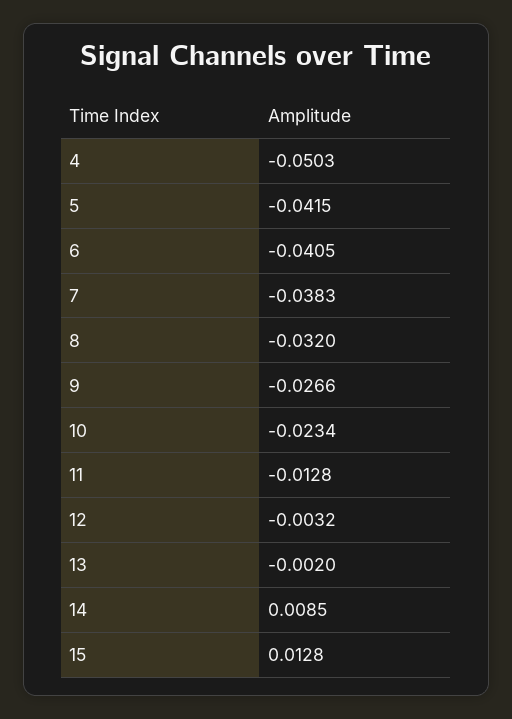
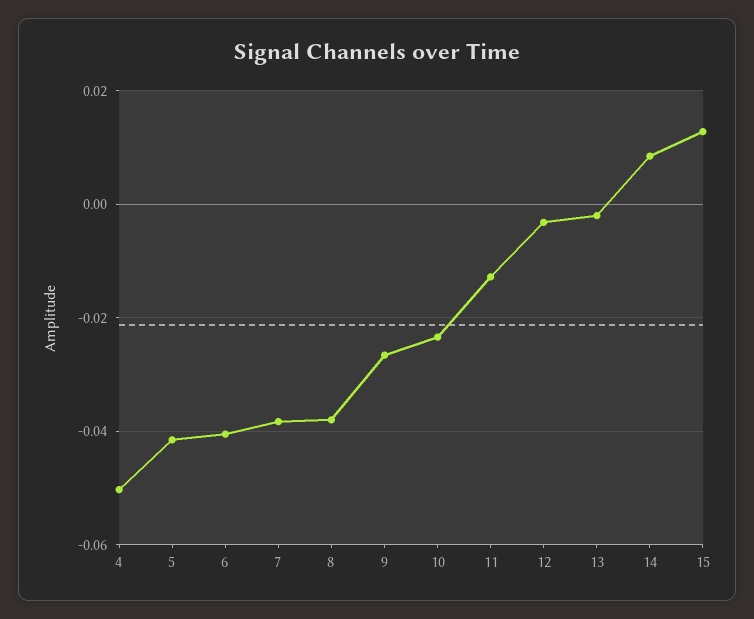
  {
    "4": -0.0503,
    "5": -0.0415,
    "6": -0.0405,
    "7": -0.0383,
-   "8": -0.032,
+   "8": -0.038,
    "9": -0.0266,
    "10": -0.0234,
    "11": -0.0128,
    "12": -0.0032,
    "13": -0.002,
    "14": 0.0085,
    "15": 0.0128
  }

